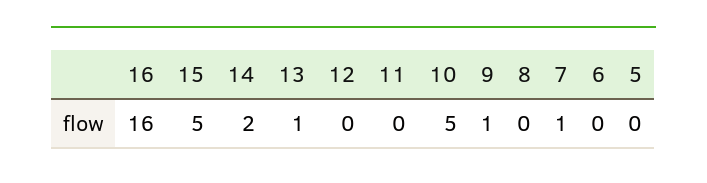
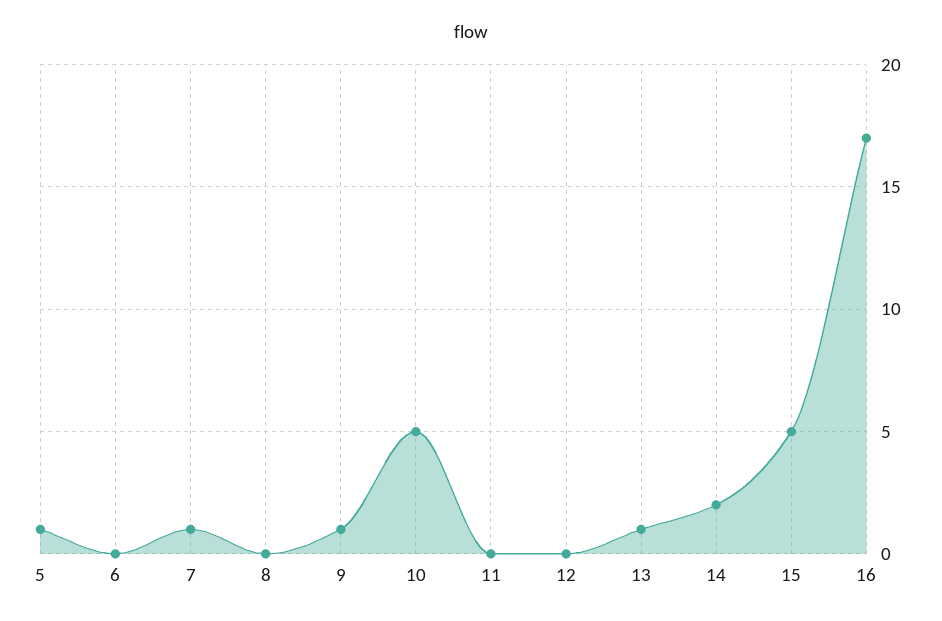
  {
-   "16": 16,
+   "16": 17,
    "15": 5,
    "14": 2,
    "13": 1,
    "12": 0,
    "11": 0,
    "10": 5,
    "9": 1,
    "8": 0,
    "7": 1,
    "6": 0,
-   "5": 0
+   "5": 1
  }

